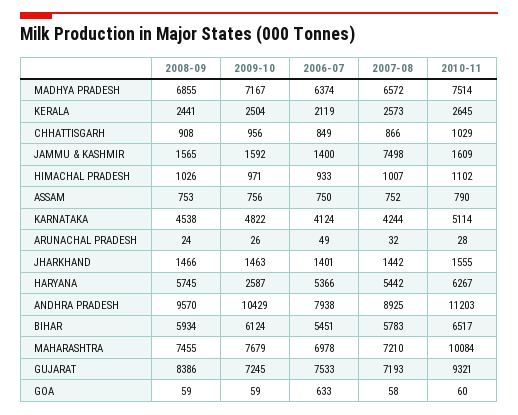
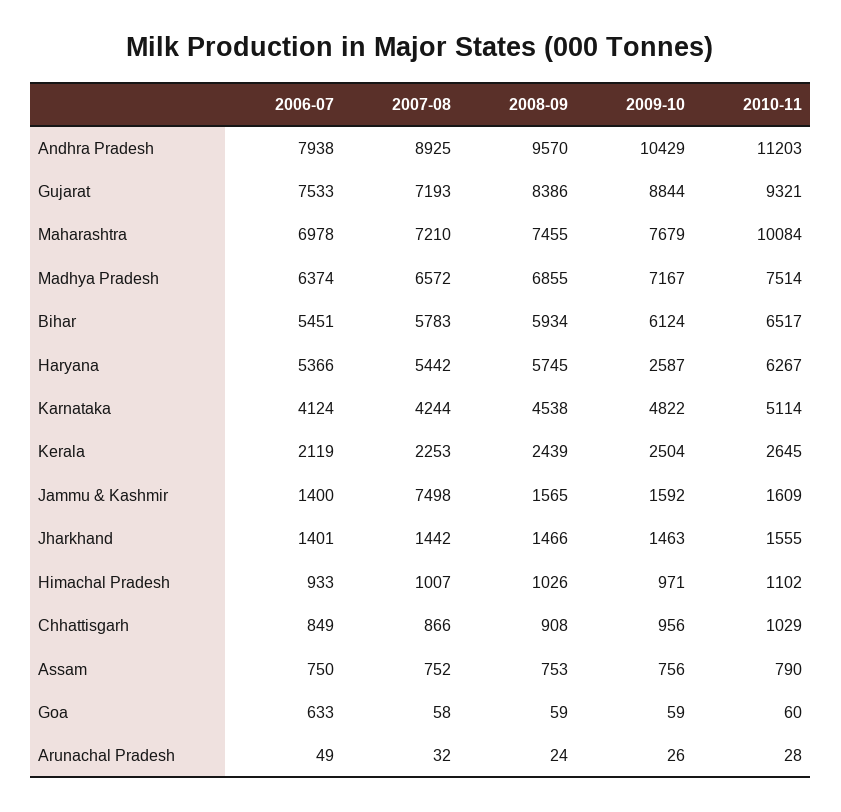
  {
    "2008-09": {
      "MADHYA PRADESH": 6855,
-     "KERALA": 2441,
+     "KERALA": 2439,
      "CHHATTISGARH": 908,
      "JAMMU & KASHMIR": 1565,
      "HIMACHAL PRADESH": 1026,
      "ASSAM": 753,
      "KARNATAKA": 4538,
      "ARUNACHAL PRADESH": 24,
      "JHARKHAND": 1466,
      "HARYANA": 5745,
      "ANDHRA PRADESH": 9570,
      "BIHAR": 5934,
      "MAHARASHTRA": 7455,
      "GUJARAT": 8386,
      "GOA": 59
    },
    "2009-10": {
      "MADHYA PRADESH": 7167,
      "KERALA": 2504,
      "CHHATTISGARH": 956,
      "JAMMU & KASHMIR": 1592,
      "HIMACHAL PRADESH": 971,
      "ASSAM": 756,
      "KARNATAKA": 4822,
      "ARUNACHAL PRADESH": 26,
      "JHARKHAND": 1463,
      "HARYANA": 2587,
      "ANDHRA PRADESH": 10429,
      "BIHAR": 6124,
      "MAHARASHTRA": 7679,
-     "GUJARAT": 7245,
+     "GUJARAT": 8844,
      "GOA": 59
    },
    "2006-07": {
      "MADHYA PRADESH": 6374,
      "KERALA": 2119,
      "CHHATTISGARH": 849,
      "JAMMU & KASHMIR": 1400,
      "HIMACHAL PRADESH": 933,
      "ASSAM": 750,
      "KARNATAKA": 4124,
      "ARUNACHAL PRADESH": 49,
      "JHARKHAND": 1401,
      "HARYANA": 5366,
      "ANDHRA PRADESH": 7938,
      "BIHAR": 5451,
      "MAHARASHTRA": 6978,
      "GUJARAT": 7533,
      "GOA": 633
    },
    "2007-08": {
      "MADHYA PRADESH": 6572,
-     "KERALA": 2573,
+     "KERALA": 2253,
      "CHHATTISGARH": 866,
      "JAMMU & KASHMIR": 7498,
      "HIMACHAL PRADESH": 1007,
      "ASSAM": 752,
      "KARNATAKA": 4244,
      "ARUNACHAL PRADESH": 32,
      "JHARKHAND": 1442,
      "HARYANA": 5442,
      "ANDHRA PRADESH": 8925,
      "BIHAR": 5783,
      "MAHARASHTRA": 7210,
      "GUJARAT": 7193,
      "GOA": 58
    },
    "2010-11": {
      "MADHYA PRADESH": 7514,
      "KERALA": 2645,
      "CHHATTISGARH": 1029,
      "JAMMU & KASHMIR": 1609,
      "HIMACHAL PRADESH": 1102,
      "ASSAM": 790,
      "KARNATAKA": 5114,
      "ARUNACHAL PRADESH": 28,
      "JHARKHAND": 1555,
      "HARYANA": 6267,
      "ANDHRA PRADESH": 11203,
      "BIHAR": 6517,
      "MAHARASHTRA": 10084,
      "GUJARAT": 9321,
      "GOA": 60
    }
  }

